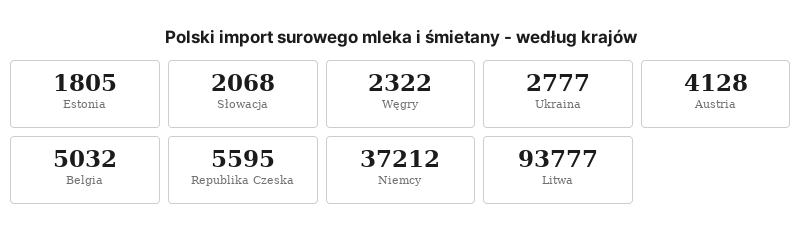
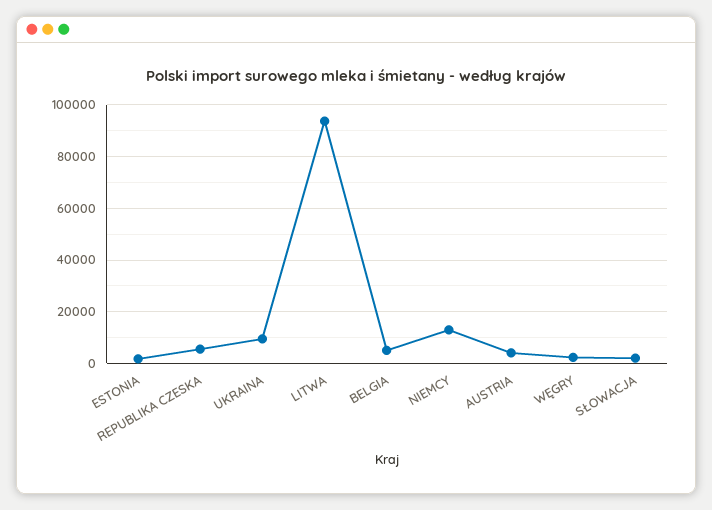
  {
    "Estonia": 1805,
    "Słowacja": 2068,
    "Węgry": 2322,
-   "Ukraina": 2777,
+   "Ukraina": 10000,
    "Austria": 4128,
    "Belgia": 5032,
    "Republika Czeska": 5595,
-   "Niemcy": 37212,
+   "Niemcy": 12500,
    "Litwa": 93777
  }

